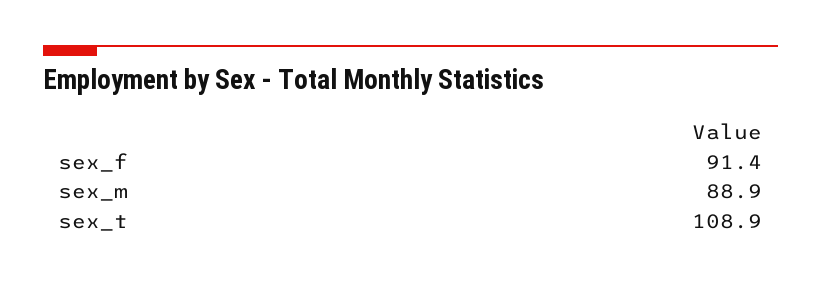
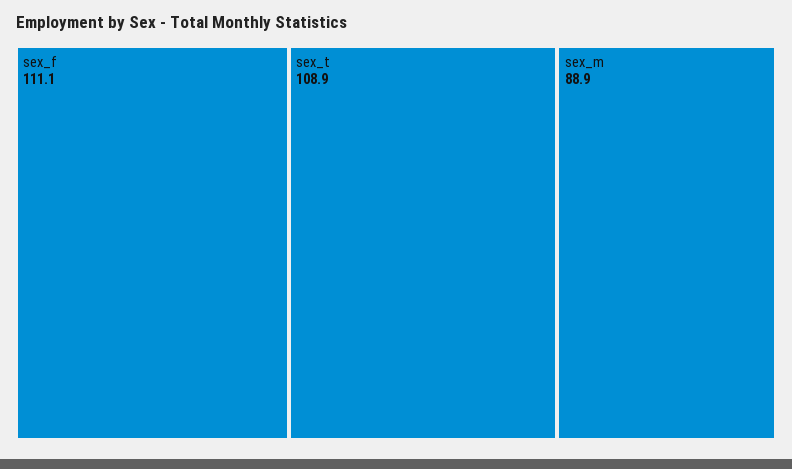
  {
-   "sex_f": 91.4,
+   "sex_f": 111.1,
    "sex_m": 88.9,
    "sex_t": 108.9
  }

